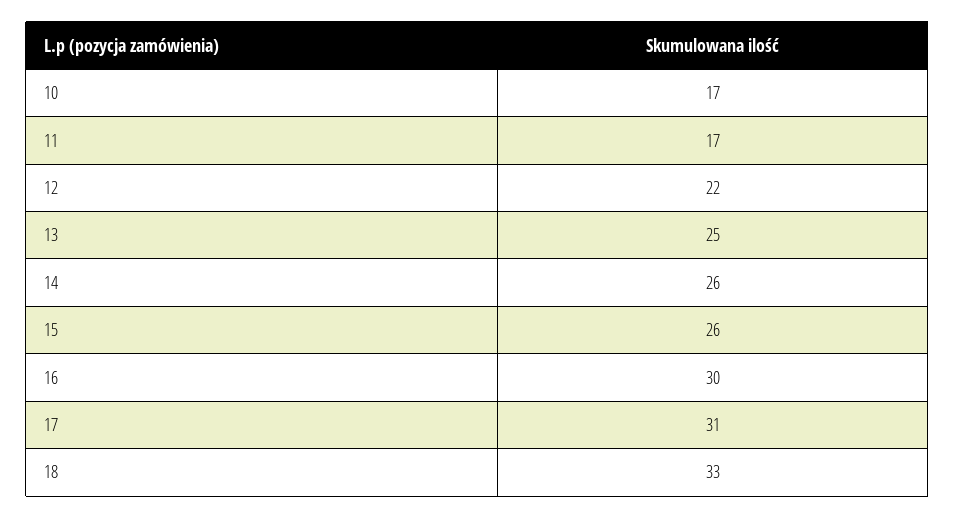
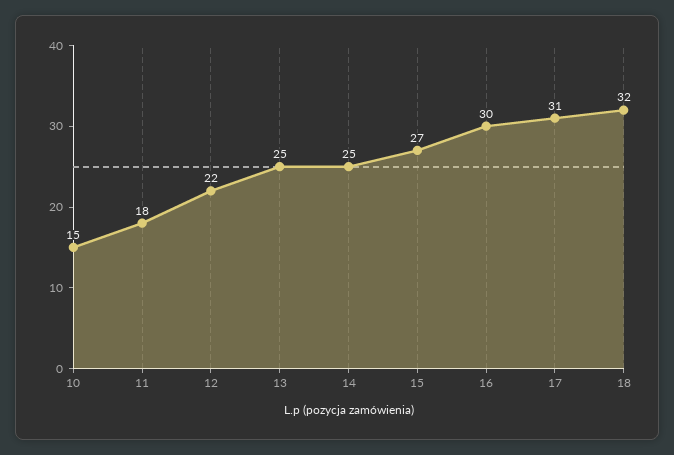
  {
-   "10": 17,
+   "10": 15,
-   "11": 17,
+   "11": 18,
    "12": 22,
    "13": 25,
-   "14": 26,
+   "14": 25,
-   "15": 26,
+   "15": 27,
    "16": 30,
    "17": 31,
-   "18": 33
+   "18": 32
  }

